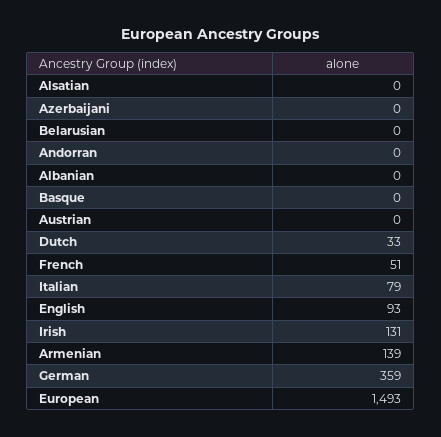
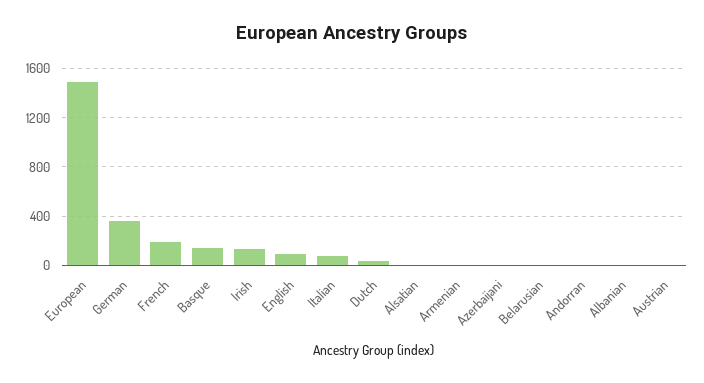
  {
    "Alsatian": 0,
    "Azerbaijani": 0,
    "Belarusian": 0,
    "Andorran": 0,
    "Albanian": 0,
-   "Basque": 0,
+   "Basque": 150,
    "Austrian": 0,
    "Dutch": 33,
-   "French": 51,
+   "French": 200,
    "Italian": 79,
    "English": 93,
    "Irish": 131,
-   "Armenian": 139,
+   "Armenian": 0,
    "German": 359,
    "European": 1493
  }

